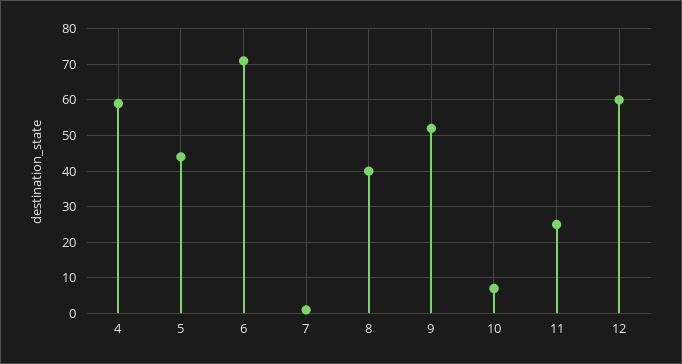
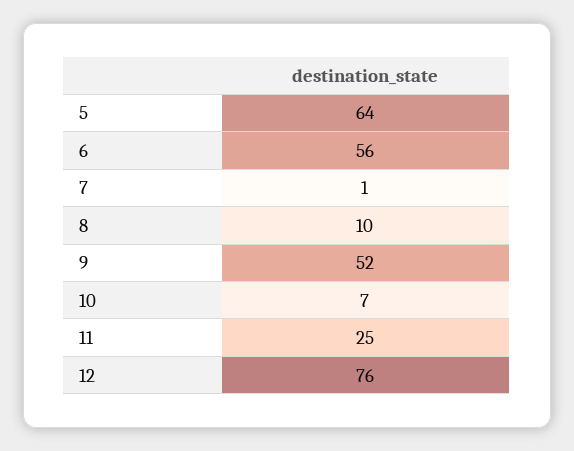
  {
-   "4": 60,
-   "5": 45,
+   "5": 64,
-   "6": 70,
+   "6": 56,
    "7": 1,
-   "8": 40,
+   "8": 10,
    "9": 52,
    "10": 7,
    "11": 25,
-   "12": 60
+   "12": 76
  }

